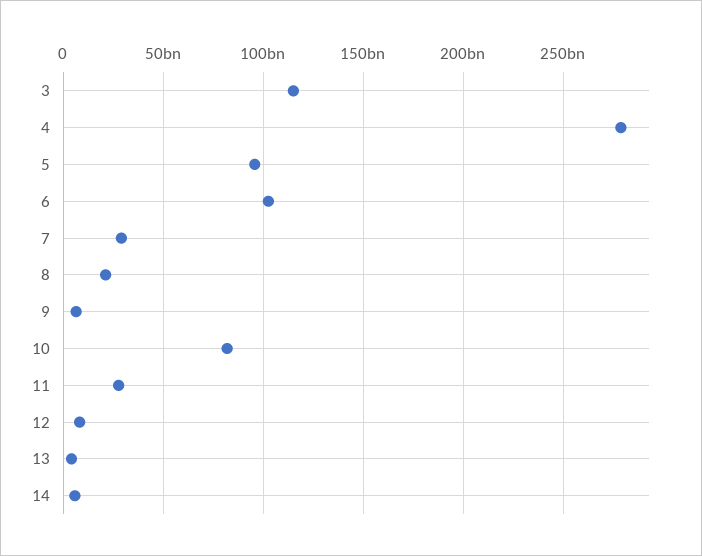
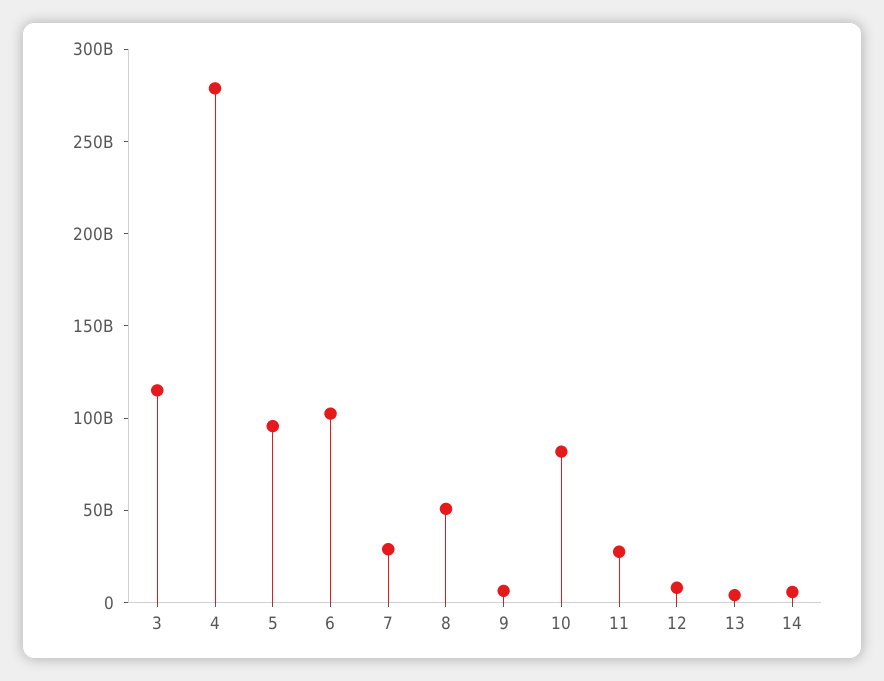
  {
    "3": 115000000000,
    "4": 280000000000,
    "5": 95000000000,
    "6": 100000000000,
    "7": 30000000000,
-   "8": 20000000000,
+   "8": 50000000000,
    "9": 5000000000,
    "10": 80000000000,
    "11": 30000000000,
    "12": 10000000000,
    "13": 5000000000,
    "14": 5000000000
  }

